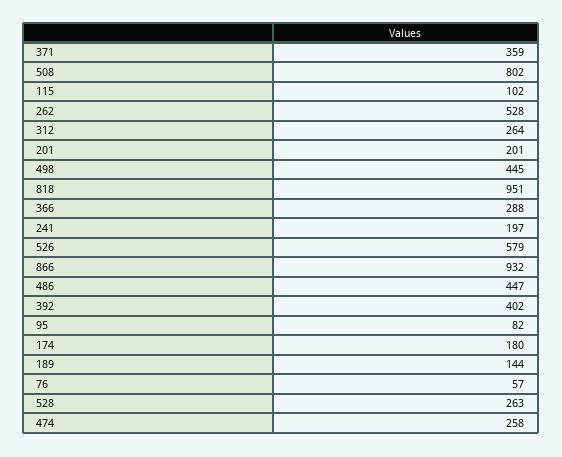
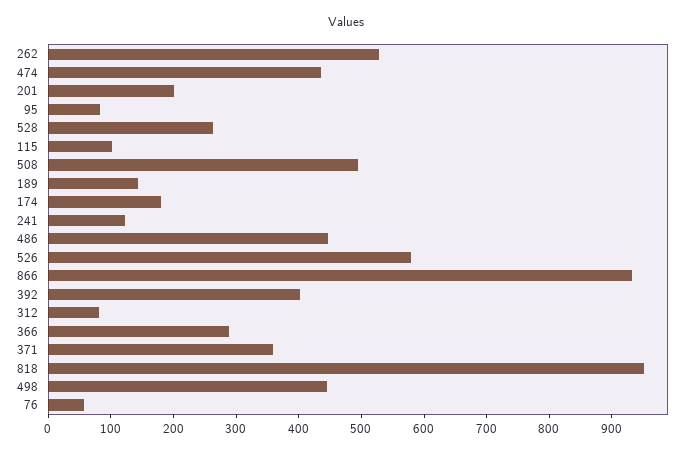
  {
    "371": 359,
-   "508": 802,
+   "508": 500,
    "115": 102,
    "262": 528,
-   "312": 264,
+   "312": 80,
    "201": 201,
    "498": 445,
    "818": 951,
    "366": 288,
-   "241": 197,
+   "241": 120,
    "526": 579,
    "866": 932,
    "486": 447,
    "392": 402,
    "95": 82,
    "174": 180,
    "189": 144,
    "76": 57,
    "528": 263,
-   "474": 258
+   "474": 440
  }

